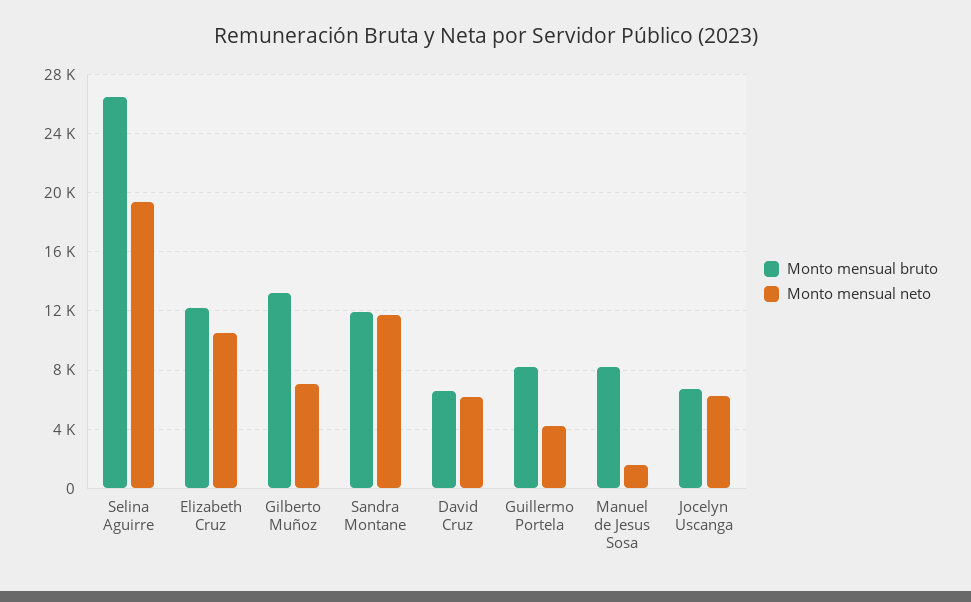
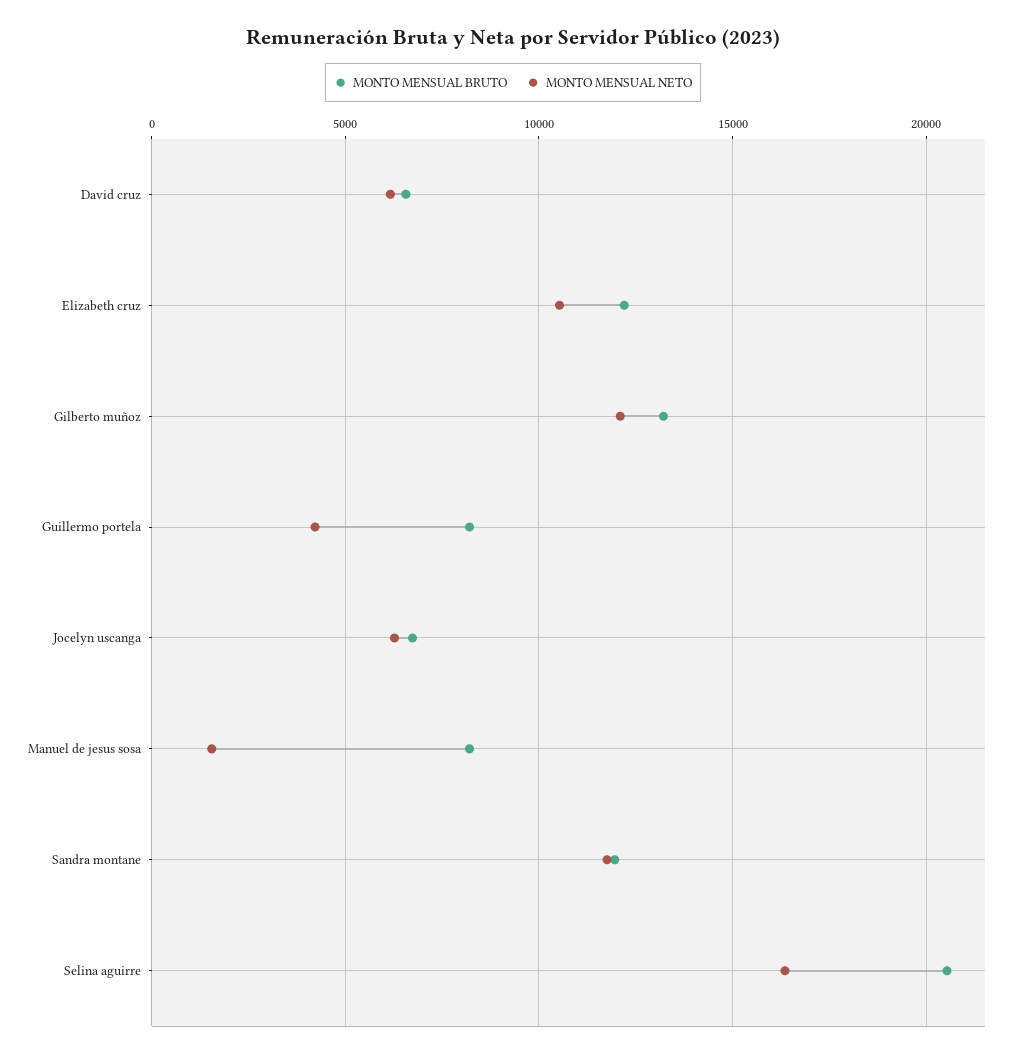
  {
    "Monto mensual bruto": {
-     "Selina Aguirre": 26500,
+     "Selina Aguirre": 20500,
      "Elizabeth Cruz": 12000,
      "Gilberto Muñoz": 13000,
      "Sandra Montane": 12000,
      "David Cruz": 6500,
      "Guillermo Portela": 8000,
      "Manuel de Jesus Sosa": 8000,
      "Jocelyn Uscanga": 6500
    },
    "Monto mensual neto": {
-     "Selina Aguirre": 19500,
+     "Selina Aguirre": 16500,
      "Elizabeth Cruz": 10500,
-     "Gilberto Muñoz": 7000,
+     "Gilberto Muñoz": 12000,
      "Sandra Montane": 12000,
      "David Cruz": 6000,
      "Guillermo Portela": 4000,
      "Manuel de Jesus Sosa": 1500,
      "Jocelyn Uscanga": 6500
    }
  }

